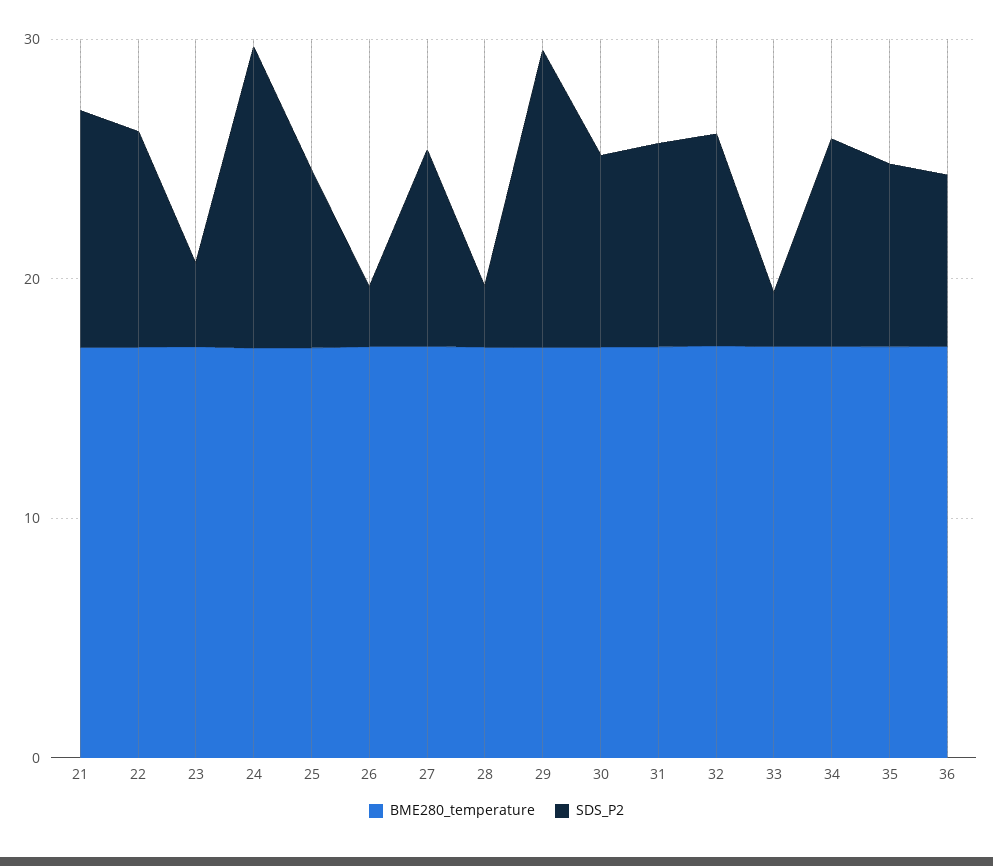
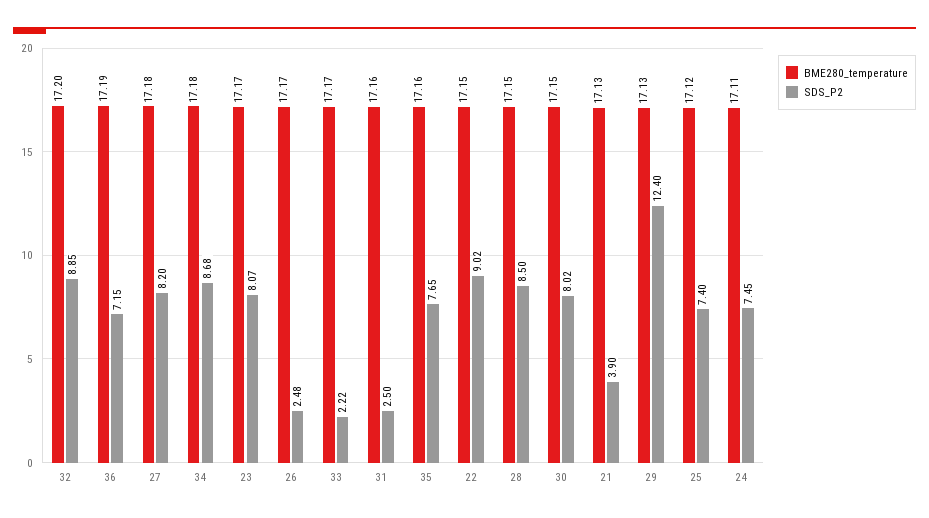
  {
    "BME280_temperature": {
      "21": 17.13,
      "22": 17.15,
      "23": 17.17,
      "24": 17.11,
      "25": 17.12,
      "26": 17.17,
      "27": 17.18,
      "28": 17.15,
      "29": 17.13,
      "30": 17.15,
      "31": 17.16,
      "32": 17.2,
      "33": 17.17,
      "34": 17.18,
      "35": 17.16,
      "36": 17.19
    },
    "SDS_P2": {
-     "21": 10,
+     "21": 3.9,
      "22": 9.02,
-     "23": 4,
+     "23": 8.07,
-     "24": 12,
+     "24": 7.45,
      "25": 7.4,
      "26": 2.48,
      "27": 8.2,
-     "28": 2,
+     "28": 8.5,
      "29": 12.4,
      "30": 8.02,
-     "31": 8,
+     "31": 2.5,
      "32": 8.85,
      "33": 2.22,
      "34": 8.68,
      "35": 7.65,
      "36": 7.15
    }
  }

